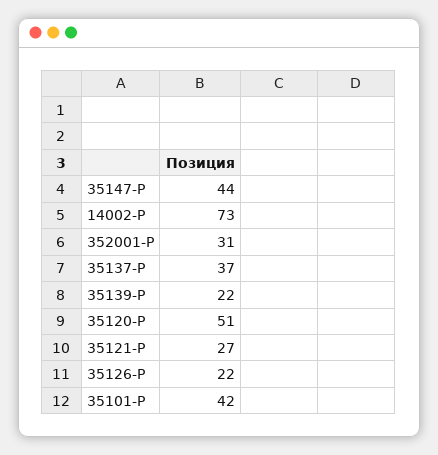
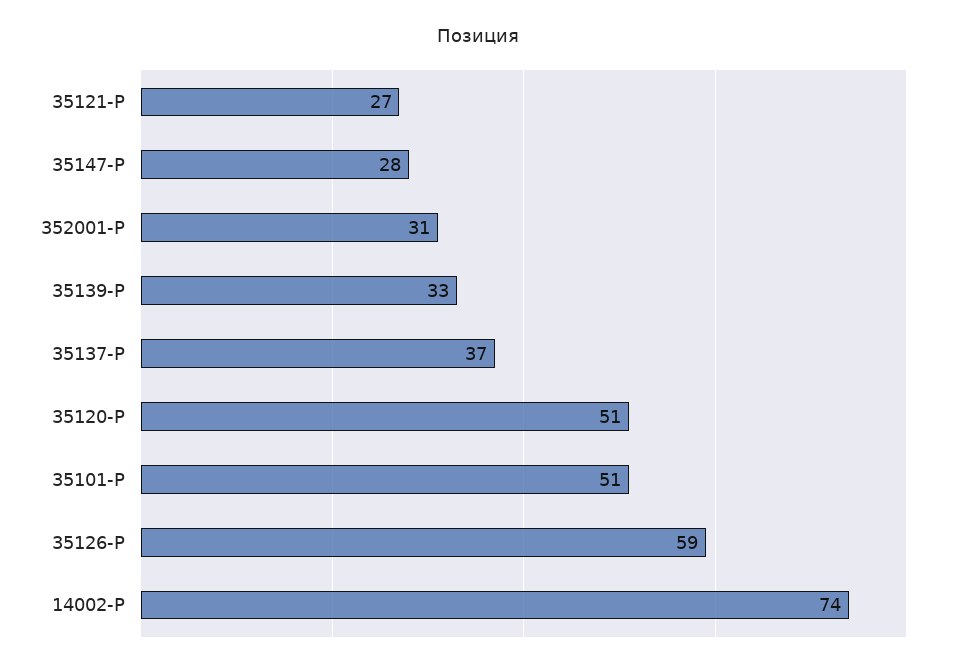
  {
-   "35147-P": 44,
+   "35147-P": 28,
-   "14002-P": 73,
+   "14002-P": 74,
    "352001-P": 31,
    "35137-P": 37,
-   "35139-P": 22,
+   "35139-P": 33,
    "35120-P": 51,
    "35121-P": 27,
-   "35126-P": 22,
+   "35126-P": 59,
-   "35101-P": 42
+   "35101-P": 51
  }

